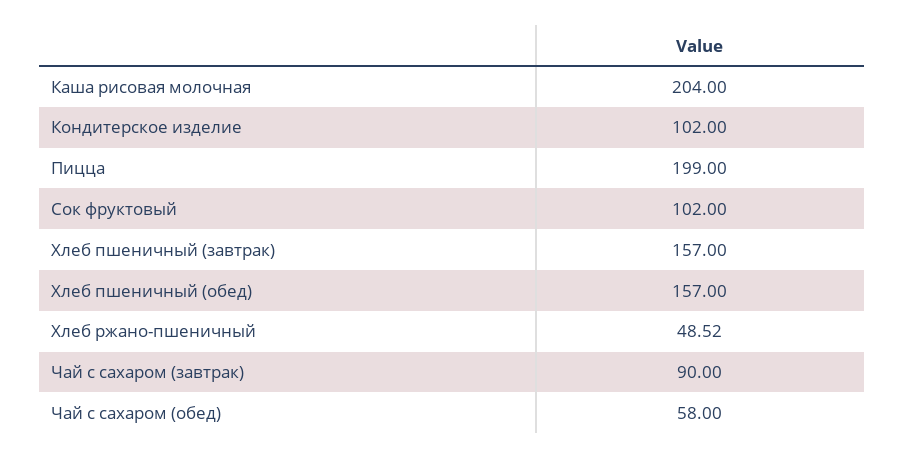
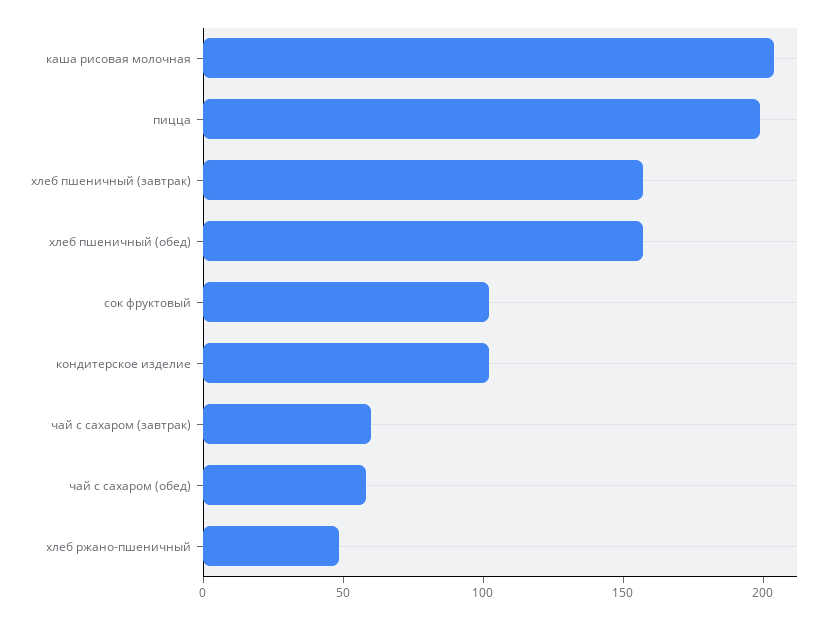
  {
    "Каша рисовая молочная": 204,
    "Кондитерское изделие": 102,
    "Пицца": 199,
    "Сок фруктовый": 102,
    "Хлеб пшеничный (завтрак)": 157,
    "Хлеб пшеничный (обед)": 157,
    "Хлеб ржано-пшеничный": 48.52,
-   "Чай с сахаром (завтрак)": 90,
+   "Чай с сахаром (завтрак)": 60,
    "Чай с сахаром (обед)": 58
  }

